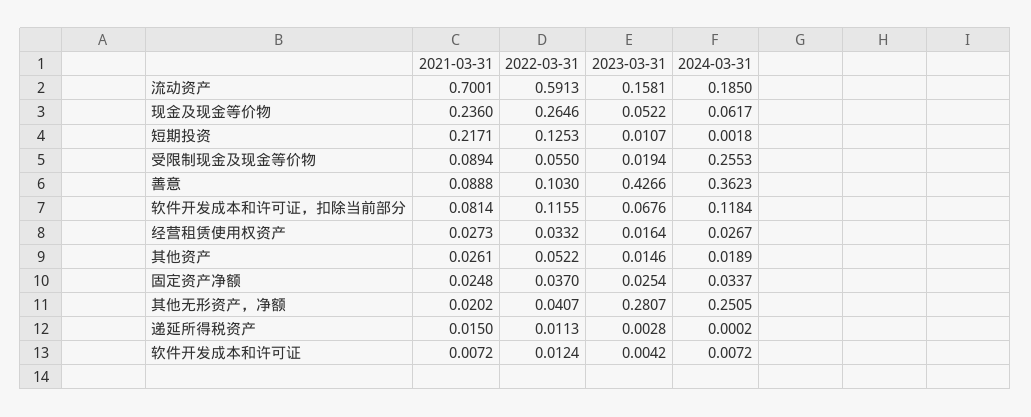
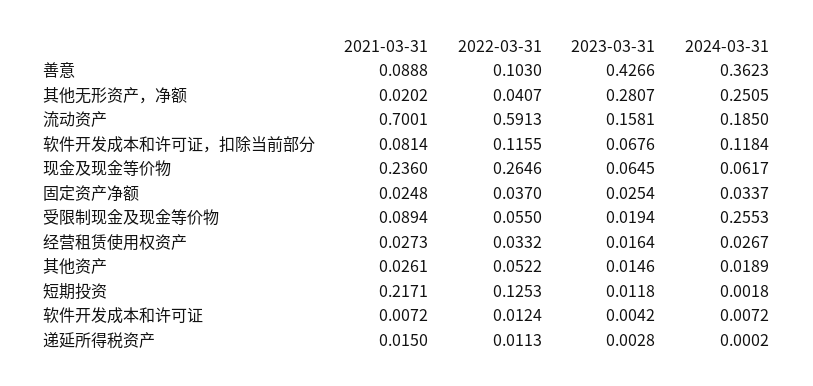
  {
    "2021-03-31": {
      "流动资产": 0.7001,
      "现金及现金等价物": 0.236,
      "短期投资": 0.2171,
      "受限制现金及现金等价物": 0.0894,
      "善意": 0.0888,
      "软件开发成本和许可证，扣除当前部分": 0.0814,
      "经营租赁使用权资产": 0.0273,
      "其他资产": 0.0261,
      "固定资产净额": 0.0248,
      "其他无形资产，净额": 0.0202,
      "递延所得税资产": 0.015,
      "软件开发成本和许可证": 0.0072
    },
    "2022-03-31": {
      "流动资产": 0.5913,
      "现金及现金等价物": 0.2646,
      "短期投资": 0.1253,
      "受限制现金及现金等价物": 0.055,
      "善意": 0.103,
      "软件开发成本和许可证，扣除当前部分": 0.1155,
      "经营租赁使用权资产": 0.0332,
      "其他资产": 0.0522,
      "固定资产净额": 0.037,
      "其他无形资产，净额": 0.0407,
      "递延所得税资产": 0.0113,
      "软件开发成本和许可证": 0.0124
    },
    "2023-03-31": {
      "流动资产": 0.1581,
-     "现金及现金等价物": 0.0522,
+     "现金及现金等价物": 0.0645,
-     "短期投资": 0.0107,
+     "短期投资": 0.0118,
      "受限制现金及现金等价物": 0.0194,
      "善意": 0.4266,
      "软件开发成本和许可证，扣除当前部分": 0.0676,
      "经营租赁使用权资产": 0.0164,
      "其他资产": 0.0146,
      "固定资产净额": 0.0254,
      "其他无形资产，净额": 0.2807,
      "递延所得税资产": 0.0028,
      "软件开发成本和许可证": 0.0042
    },
    "2024-03-31": {
      "流动资产": 0.185,
      "现金及现金等价物": 0.0617,
      "短期投资": 0.0018,
      "受限制现金及现金等价物": 0.2553,
      "善意": 0.3623,
      "软件开发成本和许可证，扣除当前部分": 0.1184,
      "经营租赁使用权资产": 0.0267,
      "其他资产": 0.0189,
      "固定资产净额": 0.0337,
      "其他无形资产，净额": 0.2505,
      "递延所得税资产": 0.0002,
      "软件开发成本和许可证": 0.0072
    }
  }

